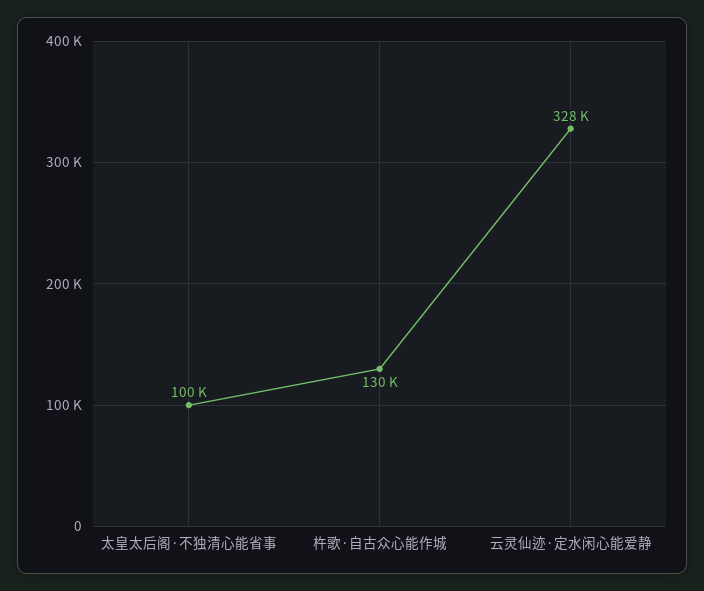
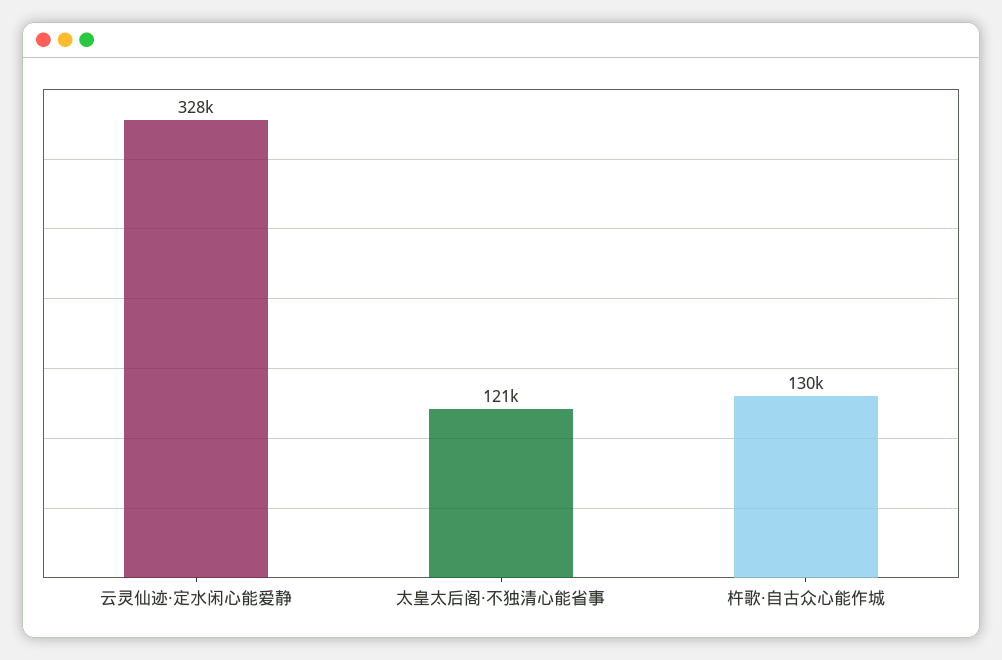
  {
-   "太皇太后阁·不独清心能省事": 100000,
+   "太皇太后阁·不独清心能省事": 121000,
    "杵歌·自古众心能作城": 130000,
    "云灵仙迹·定水闲心能爱静": 328000
  }

